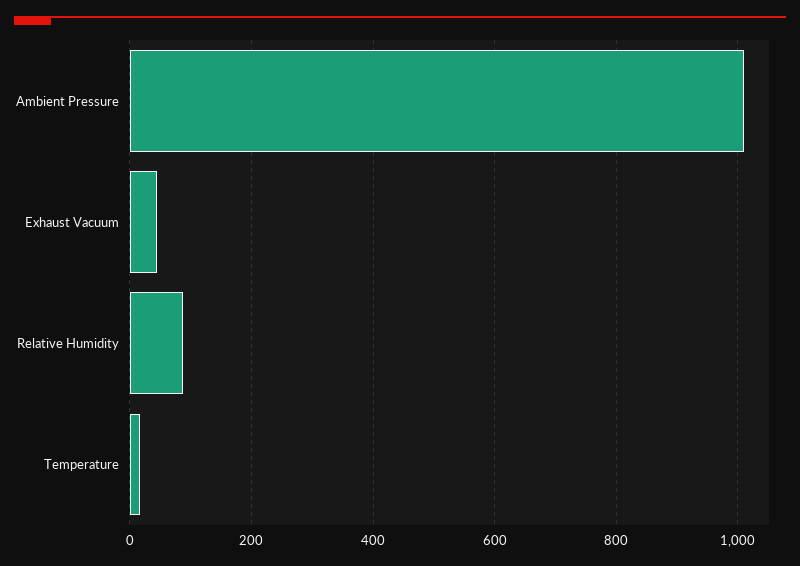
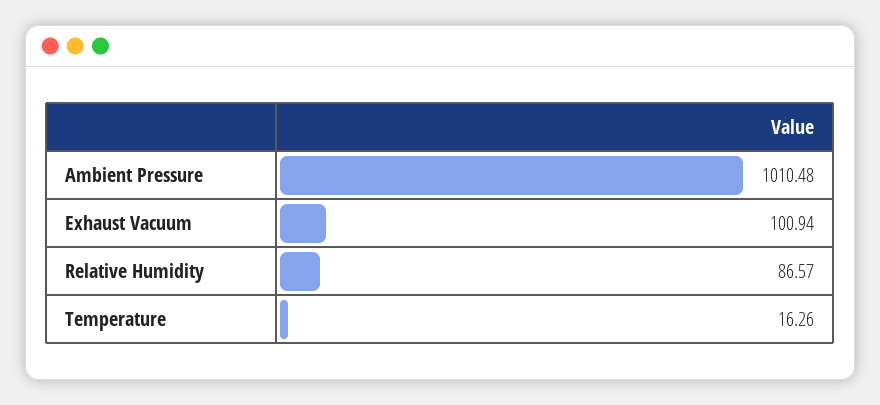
  {
    "Ambient Pressure": 1010.48,
-   "Exhaust Vacuum": 40,
+   "Exhaust Vacuum": 100.94,
    "Relative Humidity": 86.57,
    "Temperature": 16.26
  }

